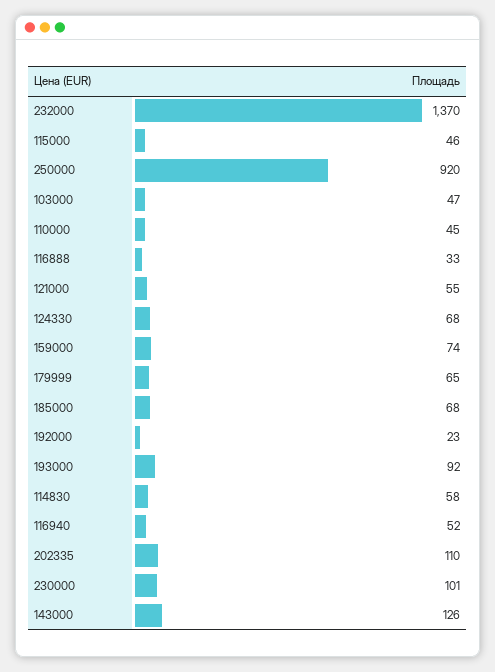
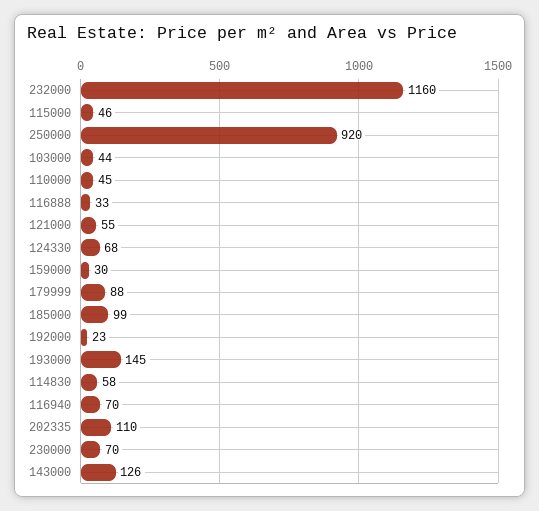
  {
-   "232000": 1370,
+   "232000": 1160,
    "115000": 46,
    "250000": 920,
-   "103000": 47,
+   "103000": 44,
    "110000": 45,
    "116888": 33,
    "121000": 55,
    "124330": 68,
-   "159000": 74,
+   "159000": 30,
-   "179999": 65,
+   "179999": 88,
-   "185000": 68,
+   "185000": 99,
    "192000": 23,
-   "193000": 92,
+   "193000": 145,
    "114830": 58,
-   "116940": 52,
+   "116940": 70,
    "202335": 110,
-   "230000": 101,
+   "230000": 70,
    "143000": 126
  }

